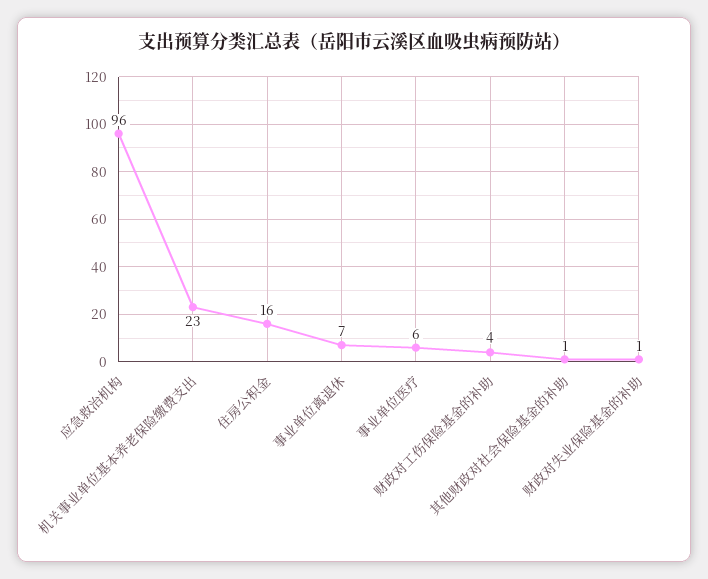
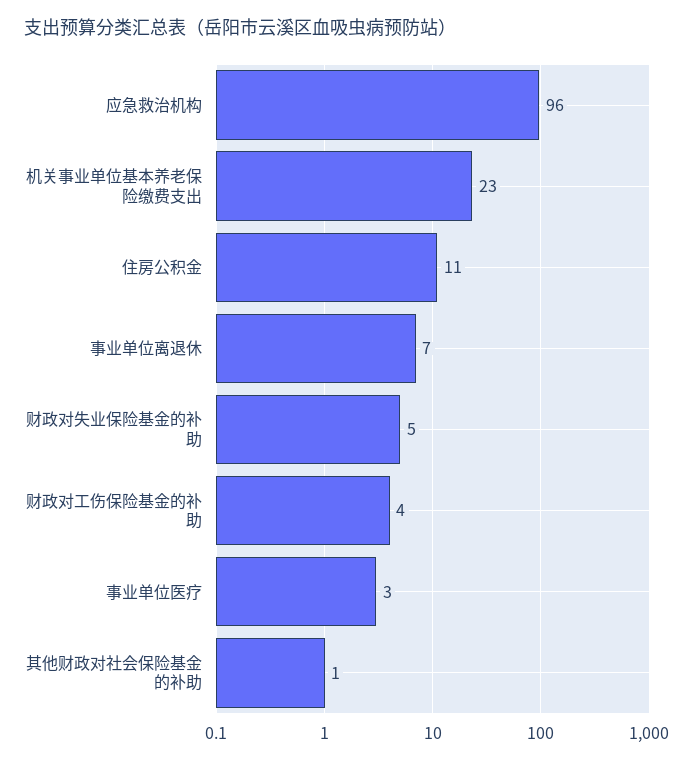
  {
    "应急救治机构": 96,
    "机关事业单位基本养老保险缴费支出": 23,
-   "住房公积金": 16,
+   "住房公积金": 11,
    "事业单位离退休": 7,
-   "事业单位医疗": 6,
+   "事业单位医疗": 3,
    "财政对工伤保险基金的补助": 4,
    "其他财政对社会保险基金的补助": 1,
-   "财政对失业保险基金的补助": 1
+   "财政对失业保险基金的补助": 5
  }

